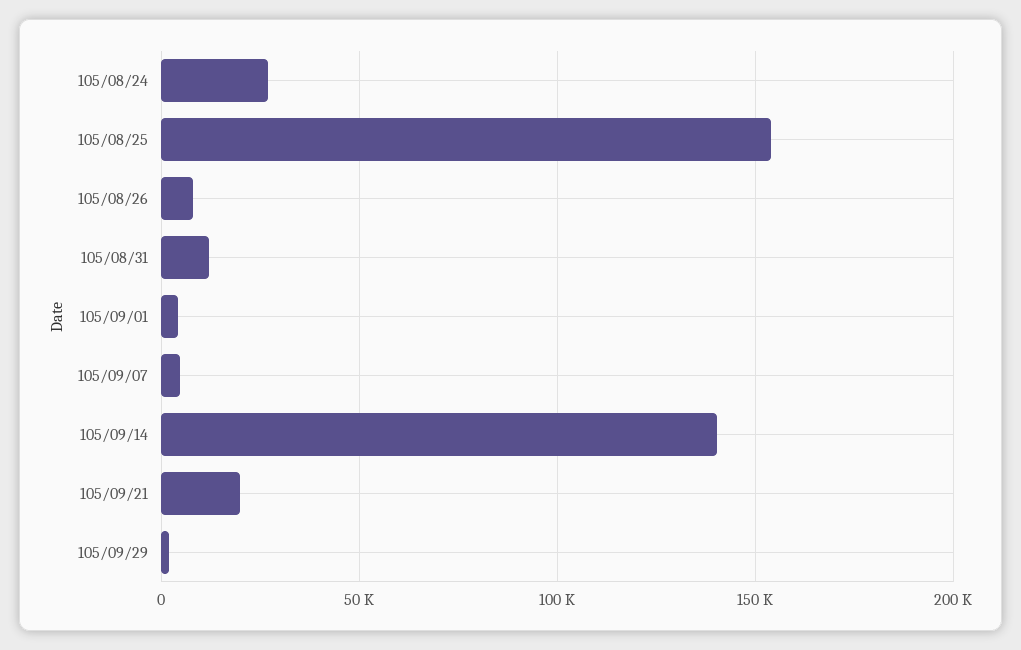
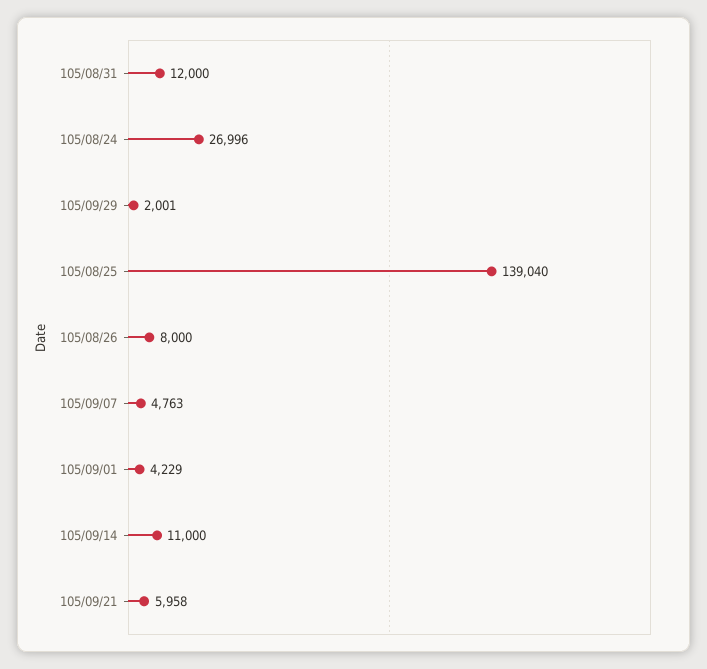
  {
    "105/08/24": 26996,
-   "105/08/25": 155000,
+   "105/08/25": 139040,
    "105/08/26": 8000,
    "105/08/31": 12000,
    "105/09/01": 4229,
    "105/09/07": 4763,
-   "105/09/14": 140000,
+   "105/09/14": 11000,
-   "105/09/21": 20000,
+   "105/09/21": 5958,
    "105/09/29": 2001
  }

